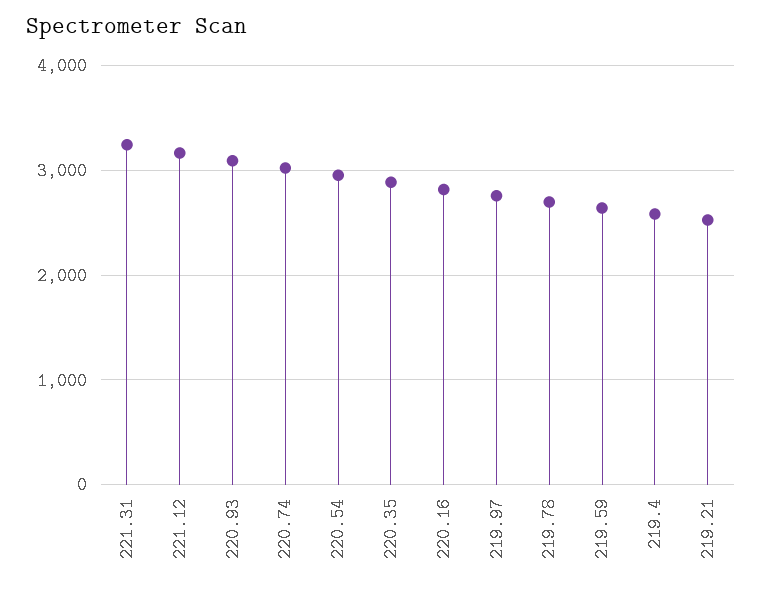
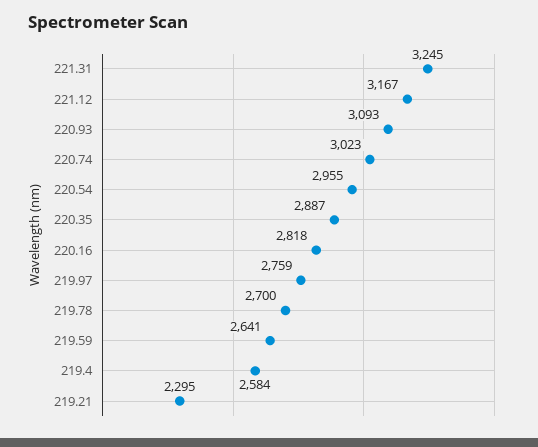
  {
    "221.31": 3245,
    "221.12": 3167,
    "220.93": 3093,
    "220.74": 3023,
    "220.54": 2955,
    "220.35": 2887,
    "220.16": 2818,
    "219.97": 2759,
    "219.78": 2700,
    "219.59": 2641,
    "219.4": 2584,
-   "219.21": 2500
+   "219.21": 2295
  }

